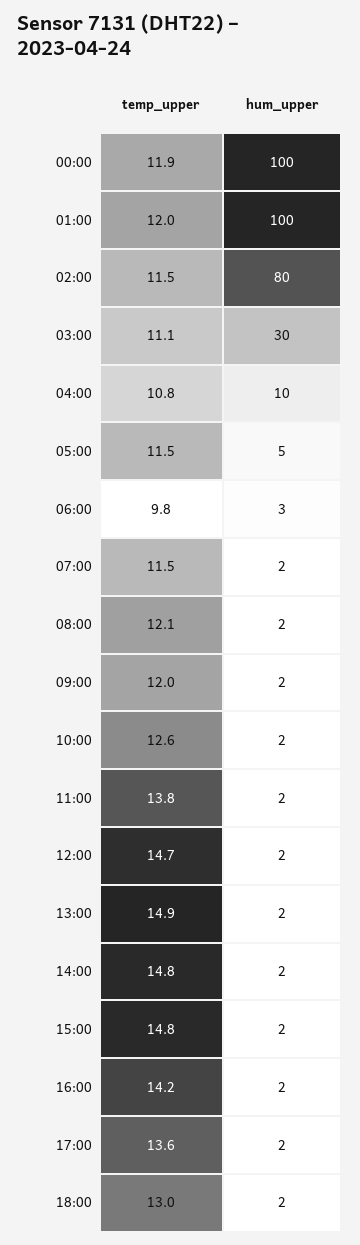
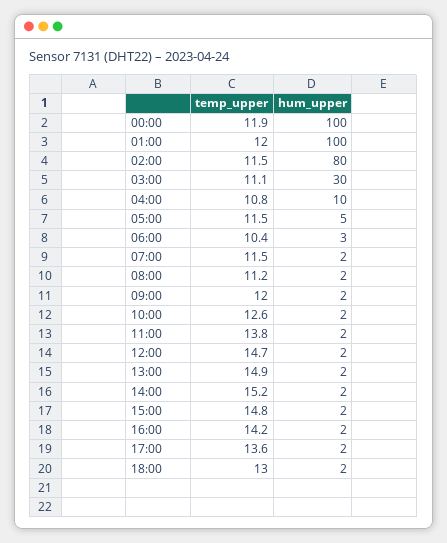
  {
    "temp_upper": {
      "00:00": 11.9,
      "01:00": 12,
      "02:00": 11.5,
      "03:00": 11.1,
      "04:00": 10.8,
      "05:00": 11.5,
-     "06:00": 9.8,
+     "06:00": 10.4,
      "07:00": 11.5,
-     "08:00": 12.1,
+     "08:00": 11.2,
      "09:00": 12,
      "10:00": 12.6,
      "11:00": 13.8,
      "12:00": 14.7,
      "13:00": 14.9,
-     "14:00": 14.8,
+     "14:00": 15.2,
      "15:00": 14.8,
      "16:00": 14.2,
      "17:00": 13.6,
      "18:00": 13
    },
    "hum_upper": {
      "00:00": 100,
      "01:00": 100,
      "02:00": 80,
      "03:00": 30,
      "04:00": 10,
      "05:00": 5,
      "06:00": 3,
      "07:00": 2,
      "08:00": 2,
      "09:00": 2,
      "10:00": 2,
      "11:00": 2,
      "12:00": 2,
      "13:00": 2,
      "14:00": 2,
      "15:00": 2,
      "16:00": 2,
      "17:00": 2,
      "18:00": 2
    }
  }

